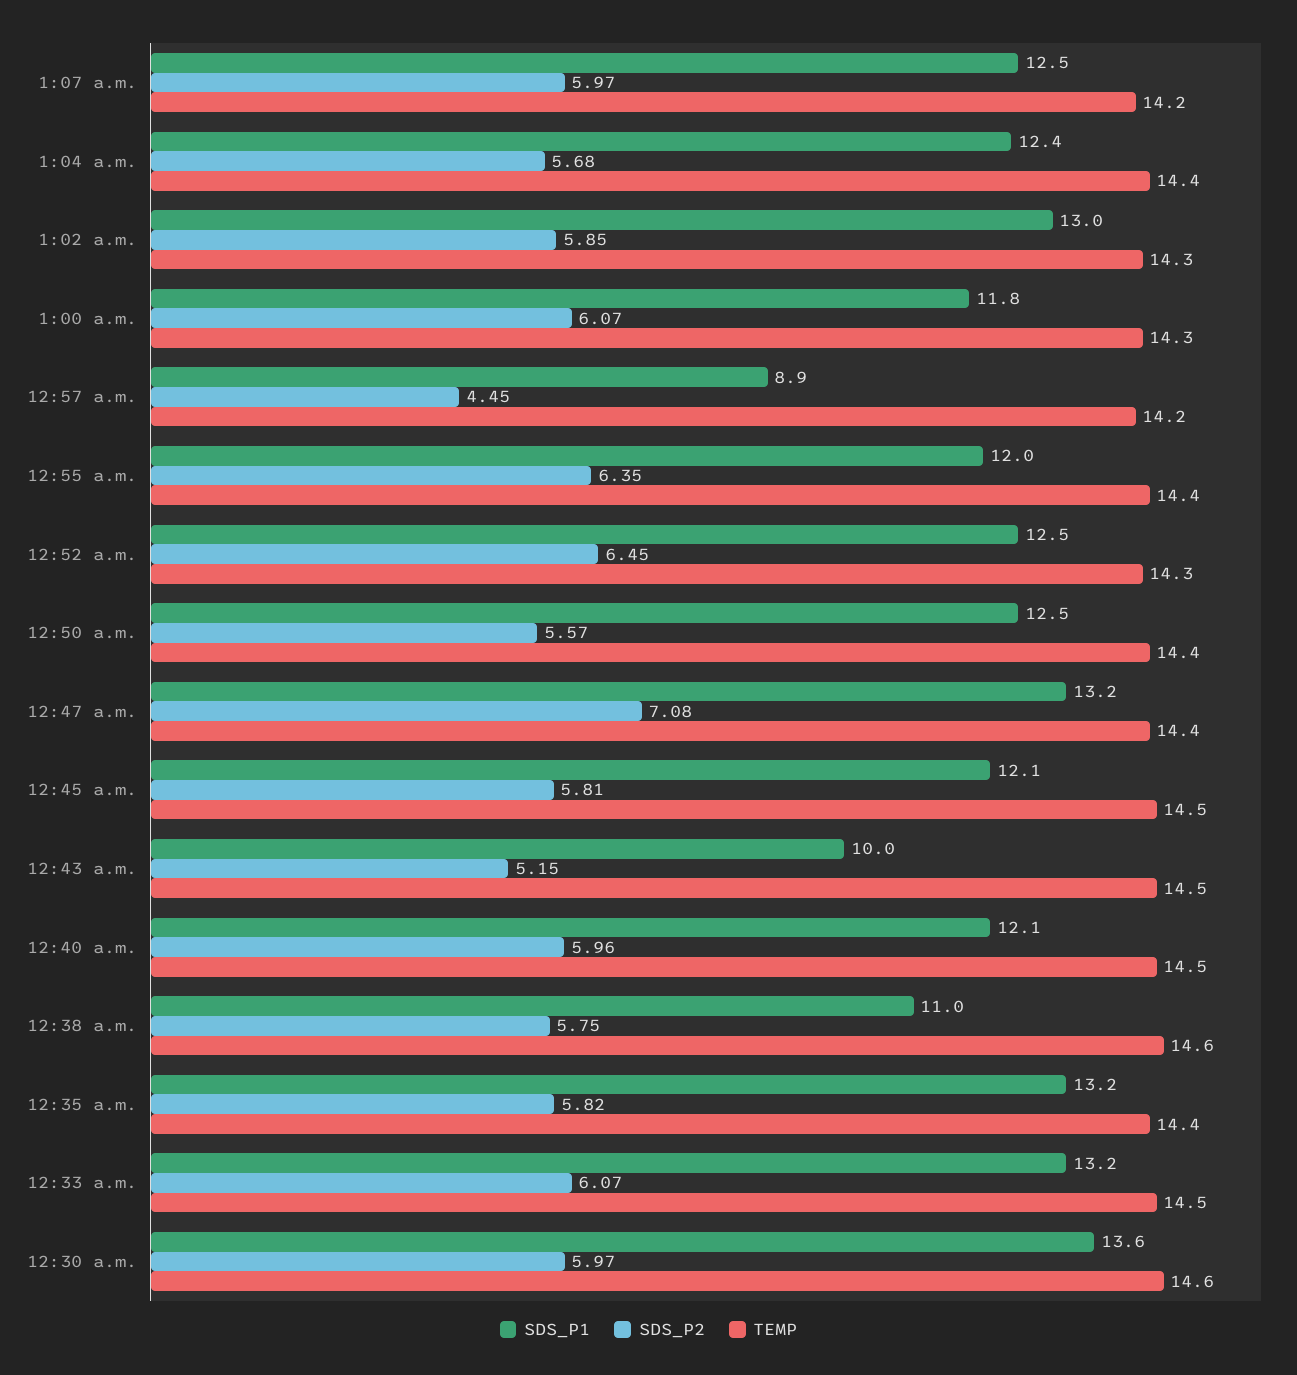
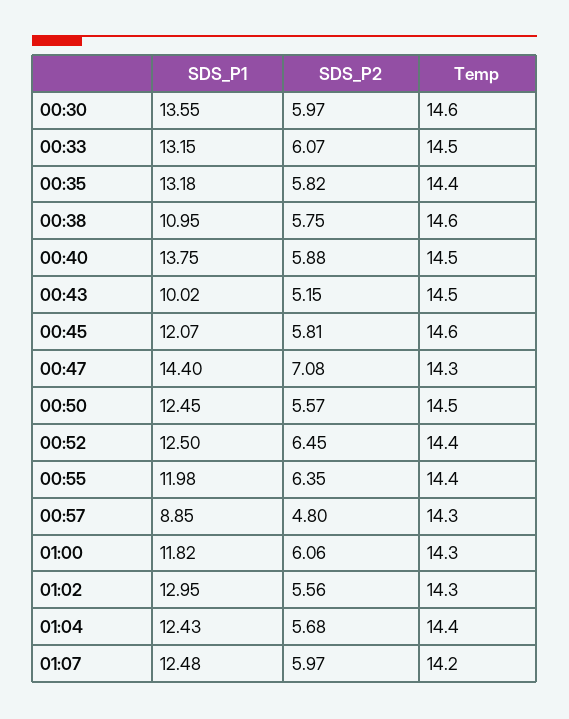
  {
    "SDS_P1": {
      "1:07 a.m.": 12.48,
      "1:04 a.m.": 12.43,
      "1:02 a.m.": 12.95,
      "1:00 a.m.": 11.82,
      "12:57 a.m.": 8.85,
      "12:55 a.m.": 11.98,
      "12:52 a.m.": 12.5,
      "12:50 a.m.": 12.45,
-     "12:47 a.m.": 13.2,
+     "12:47 a.m.": 14.4,
      "12:45 a.m.": 12.07,
      "12:43 a.m.": 10.02,
-     "12:40 a.m.": 12.1,
+     "12:40 a.m.": 13.75,
      "12:38 a.m.": 10.95,
      "12:35 a.m.": 13.18,
      "12:33 a.m.": 13.15,
      "12:30 a.m.": 13.55
    },
    "SDS_P2": {
      "1:07 a.m.": 5.97,
      "1:04 a.m.": 5.68,
-     "1:02 a.m.": 5.85,
+     "1:02 a.m.": 5.56,
-     "1:00 a.m.": 6.07,
+     "1:00 a.m.": 6.06,
-     "12:57 a.m.": 4.45,
+     "12:57 a.m.": 4.8,
      "12:55 a.m.": 6.35,
      "12:52 a.m.": 6.45,
      "12:50 a.m.": 5.57,
      "12:47 a.m.": 7.08,
      "12:45 a.m.": 5.81,
      "12:43 a.m.": 5.15,
-     "12:40 a.m.": 5.96,
+     "12:40 a.m.": 5.88,
      "12:38 a.m.": 5.75,
      "12:35 a.m.": 5.82,
      "12:33 a.m.": 6.07,
      "12:30 a.m.": 5.97
    },
    "TEMP": {
      "1:07 a.m.": 14.2,
      "1:04 a.m.": 14.4,
      "1:02 a.m.": 14.3,
      "1:00 a.m.": 14.3,
-     "12:57 a.m.": 14.2,
+     "12:57 a.m.": 14.3,
      "12:55 a.m.": 14.4,
-     "12:52 a.m.": 14.3,
+     "12:52 a.m.": 14.4,
-     "12:50 a.m.": 14.4,
+     "12:50 a.m.": 14.5,
-     "12:47 a.m.": 14.4,
+     "12:47 a.m.": 14.3,
-     "12:45 a.m.": 14.5,
+     "12:45 a.m.": 14.6,
      "12:43 a.m.": 14.5,
      "12:40 a.m.": 14.5,
      "12:38 a.m.": 14.6,
      "12:35 a.m.": 14.4,
      "12:33 a.m.": 14.5,
      "12:30 a.m.": 14.6
    }
  }

